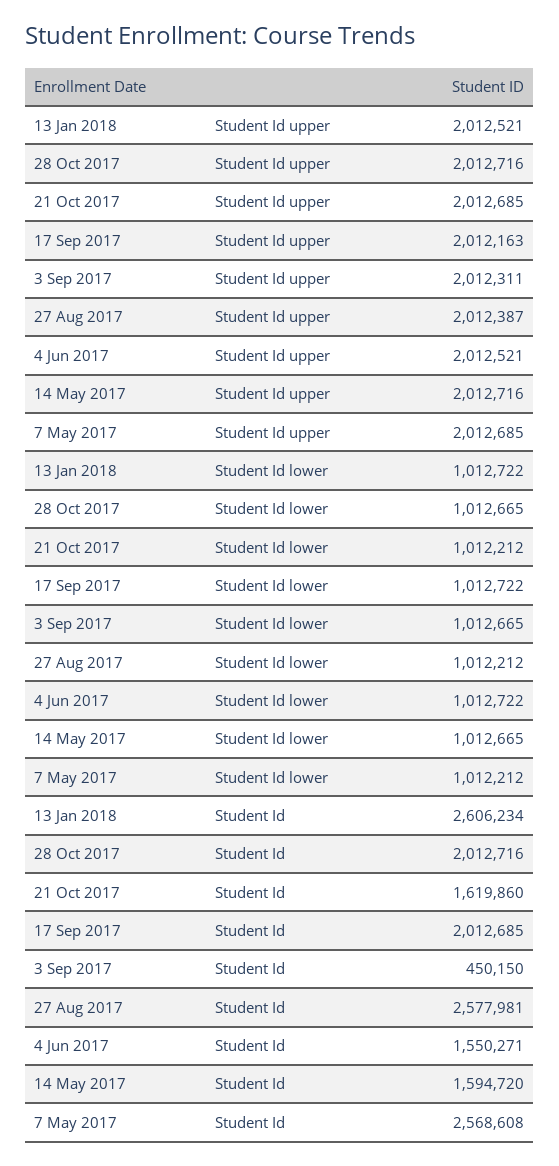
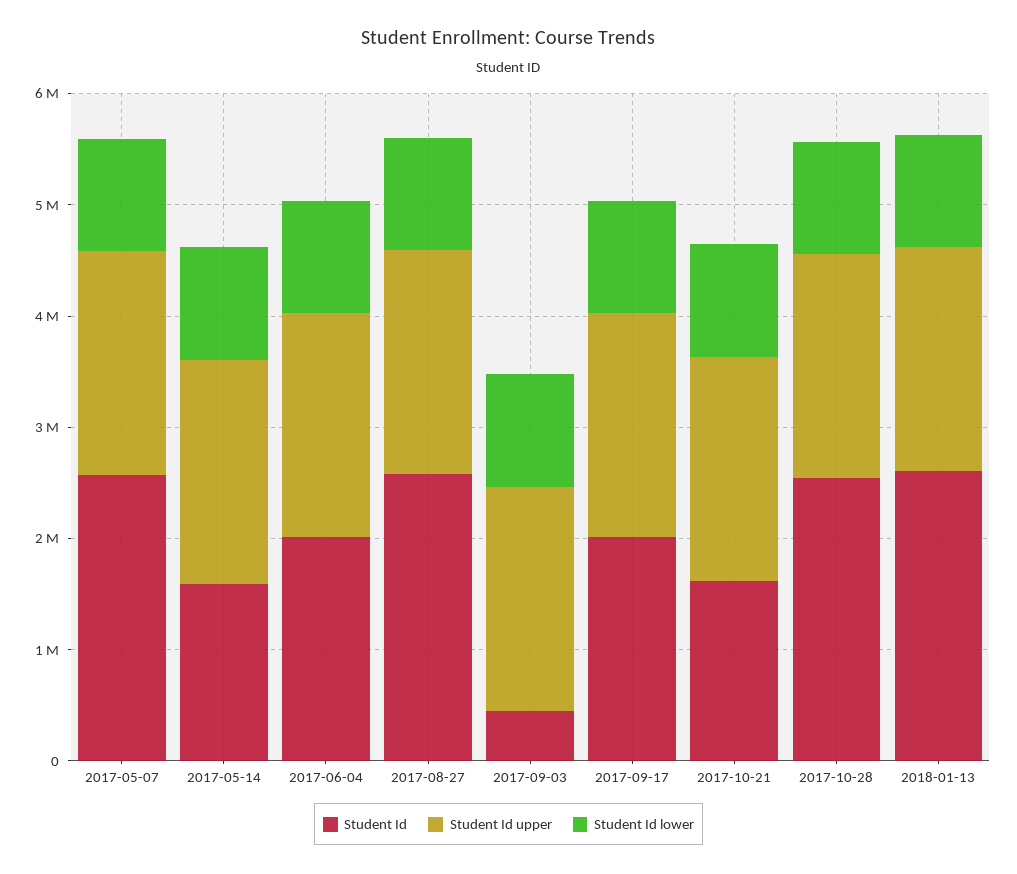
  {
    "Student Id upper": {
      "13 Jan 2018": 2012521,
      "28 Oct 2017": 2012716,
      "21 Oct 2017": 2012685,
      "17 Sep 2017": 2012163,
      "3 Sep 2017": 2012311,
      "27 Aug 2017": 2012387,
      "4 Jun 2017": 2012521,
      "14 May 2017": 2012716,
      "7 May 2017": 2012685
    },
    "Student Id lower": {
      "13 Jan 2018": 1012722,
      "28 Oct 2017": 1012665,
      "21 Oct 2017": 1012212,
      "17 Sep 2017": 1012722,
      "3 Sep 2017": 1012665,
      "27 Aug 2017": 1012212,
      "4 Jun 2017": 1012722,
      "14 May 2017": 1012665,
      "7 May 2017": 1012212
    },
    "Student Id": {
      "13 Jan 2018": 2606234,
-     "28 Oct 2017": 2012716,
+     "28 Oct 2017": 2600000,
      "21 Oct 2017": 1619860,
      "17 Sep 2017": 2012685,
      "3 Sep 2017": 450150,
      "27 Aug 2017": 2577981,
-     "4 Jun 2017": 1550271,
+     "4 Jun 2017": 2000000,
      "14 May 2017": 1594720,
      "7 May 2017": 2568608
    }
  }

